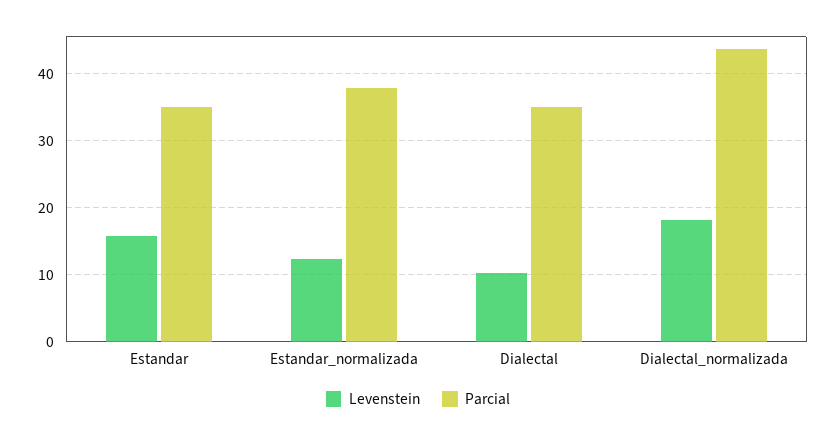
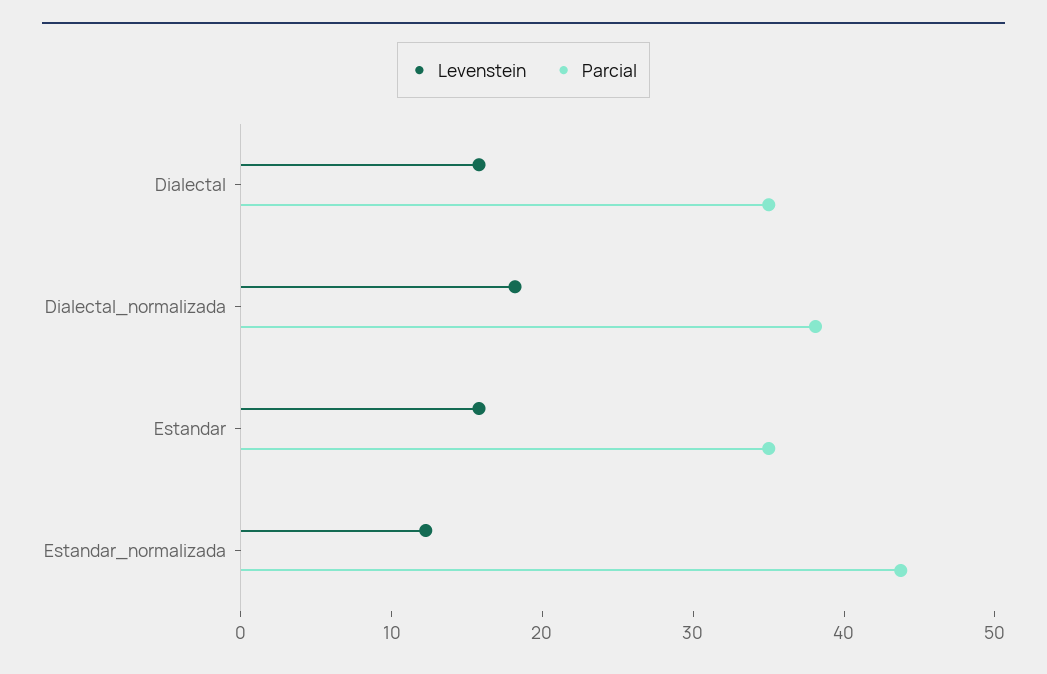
  {
    "Levenstein": {
      "Estandar": 16,
      "Estandar_normalizada": 12,
-     "Dialectal": 10,
+     "Dialectal": 16,
      "Dialectal_normalizada": 18
    },
    "Parcial": {
      "Estandar": 35,
-     "Estandar_normalizada": 38,
+     "Estandar_normalizada": 44,
      "Dialectal": 35,
-     "Dialectal_normalizada": 44
+     "Dialectal_normalizada": 38
    }
  }

